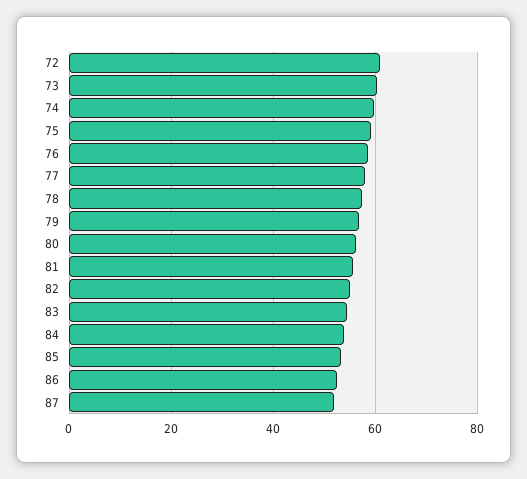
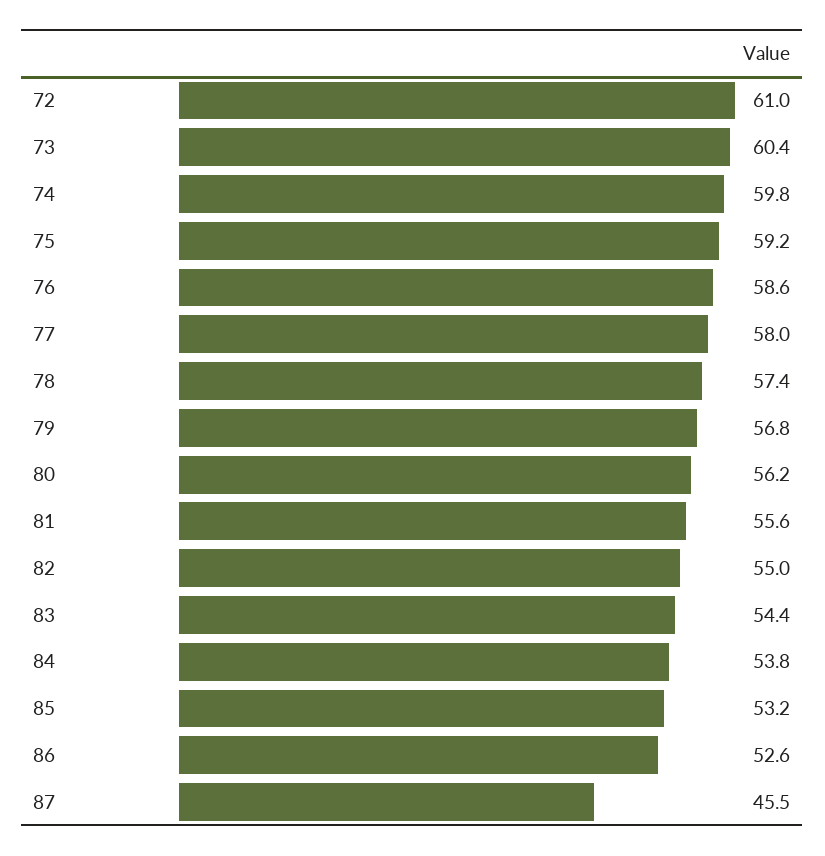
  {
    "72": 61,
    "73": 60.4,
    "74": 59.8,
    "75": 59.2,
    "76": 58.6,
    "77": 58,
    "78": 57.4,
    "79": 56.8,
    "80": 56.2,
    "81": 55.6,
    "82": 55,
    "83": 54.4,
    "84": 53.8,
    "85": 53.2,
    "86": 52.6,
-   "87": 52
+   "87": 45.5
  }

